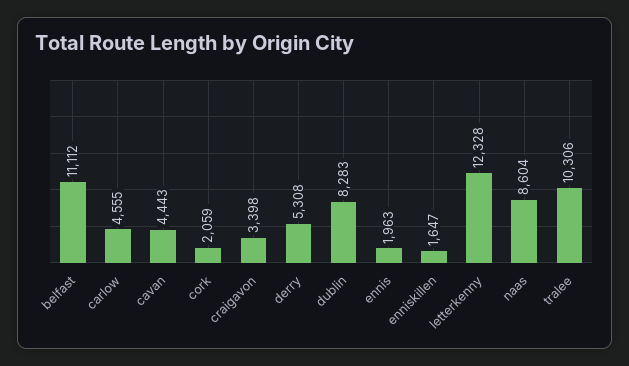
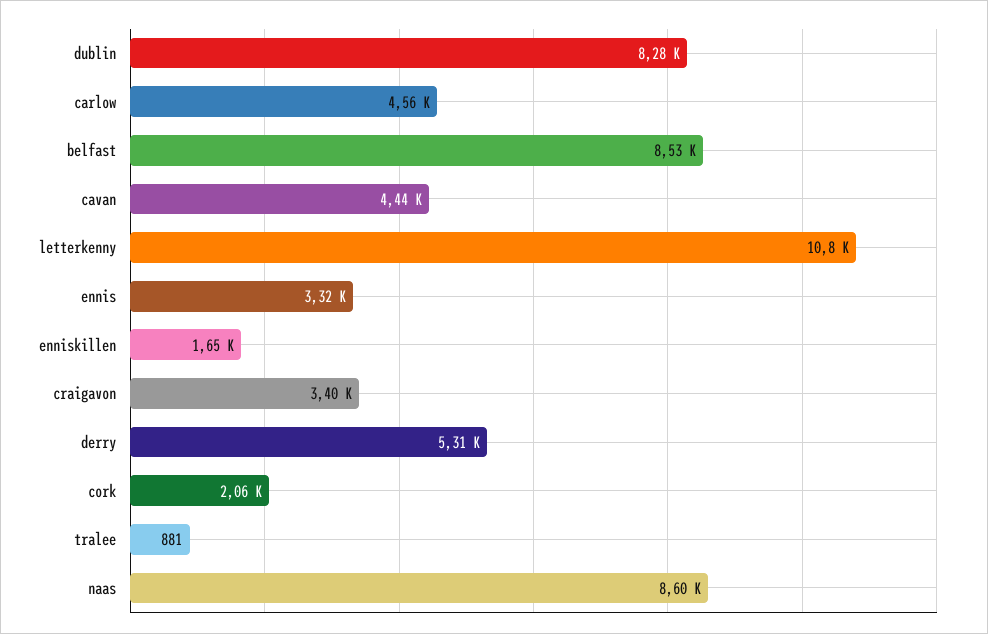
  {
-   "belfast": 11112,
+   "belfast": 8530,
    "carlow": 4555,
    "cavan": 4443,
    "cork": 2059,
    "craigavon": 3398,
    "derry": 5308,
    "dublin": 8283,
-   "ennis": 1963,
+   "ennis": 3320,
    "enniskillen": 1647,
-   "letterkenny": 12328,
+   "letterkenny": 10800,
    "naas": 8604,
-   "tralee": 10306
+   "tralee": 881
  }

